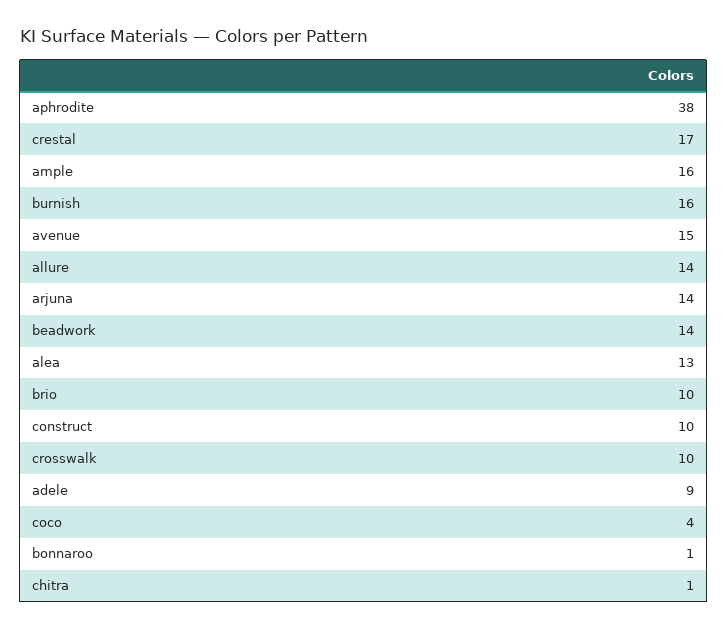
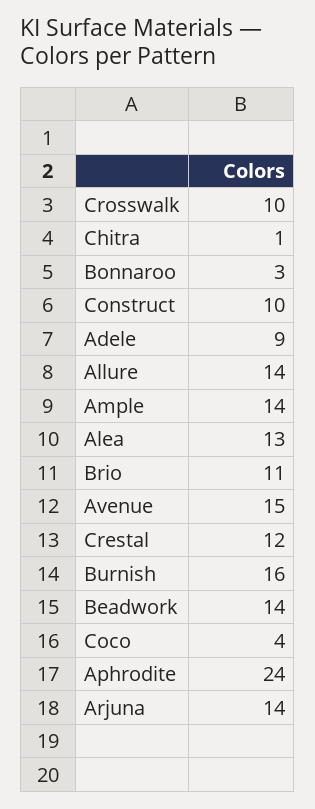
  {
-   "aphrodite": 38,
+   "aphrodite": 24,
-   "crestal": 17,
+   "crestal": 12,
-   "ample": 16,
+   "ample": 14,
    "burnish": 16,
    "avenue": 15,
    "allure": 14,
    "arjuna": 14,
    "beadwork": 14,
    "alea": 13,
-   "brio": 10,
+   "brio": 11,
    "construct": 10,
    "crosswalk": 10,
    "adele": 9,
    "coco": 4,
-   "bonnaroo": 1,
+   "bonnaroo": 3,
    "chitra": 1
  }

